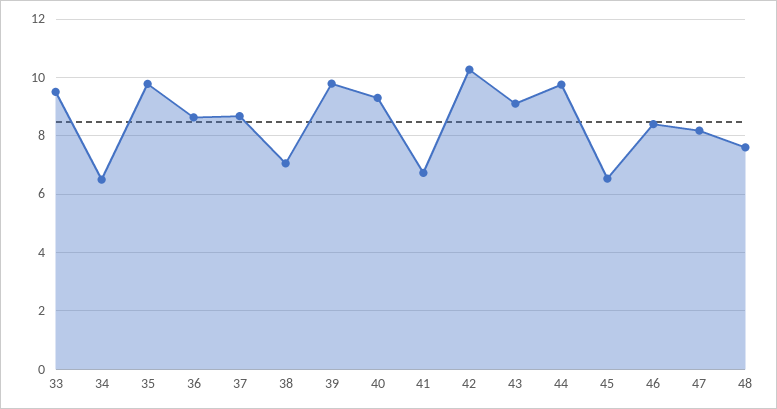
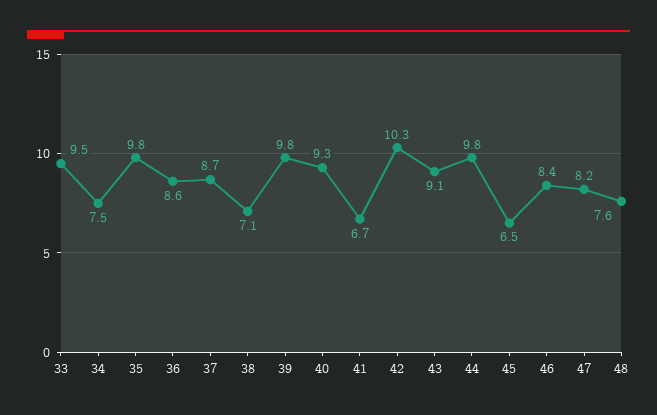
  {
    "33": 9.5,
-   "34": 6.5,
+   "34": 7.5,
    "35": 9.8,
    "36": 8.6,
    "37": 8.7,
    "38": 7.1,
    "39": 9.8,
    "40": 9.3,
    "41": 6.7,
    "42": 10.3,
    "43": 9.1,
    "44": 9.8,
    "45": 6.5,
    "46": 8.4,
    "47": 8.2,
    "48": 7.6
  }

